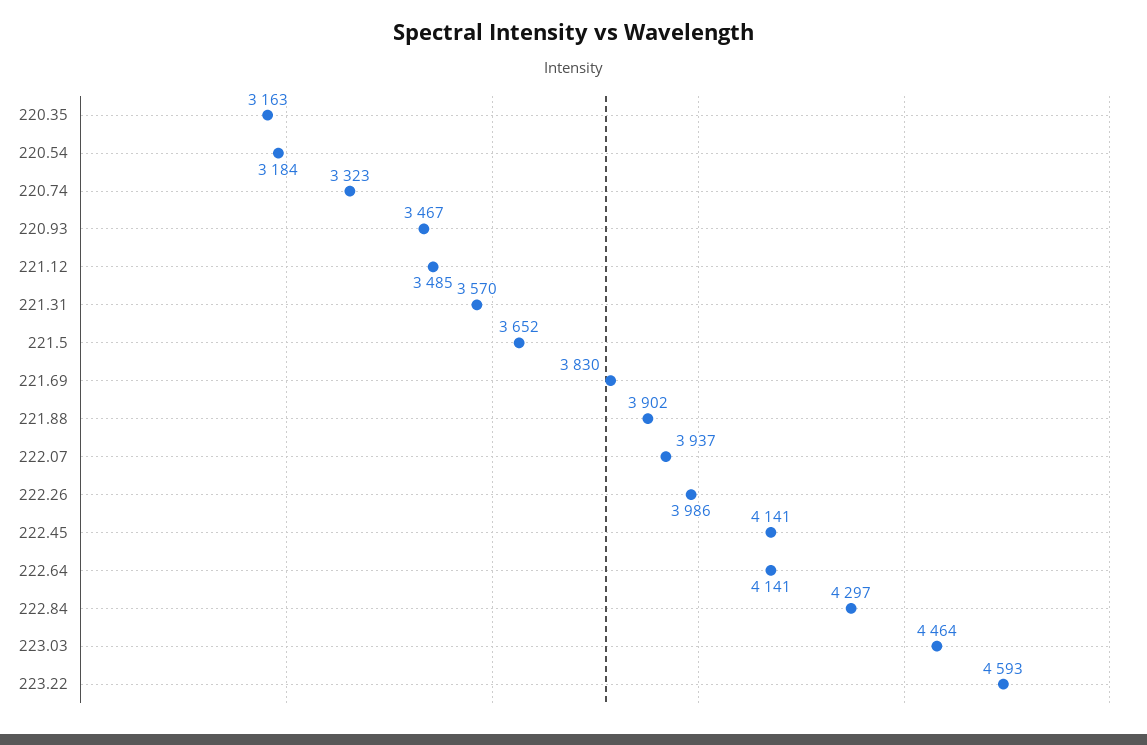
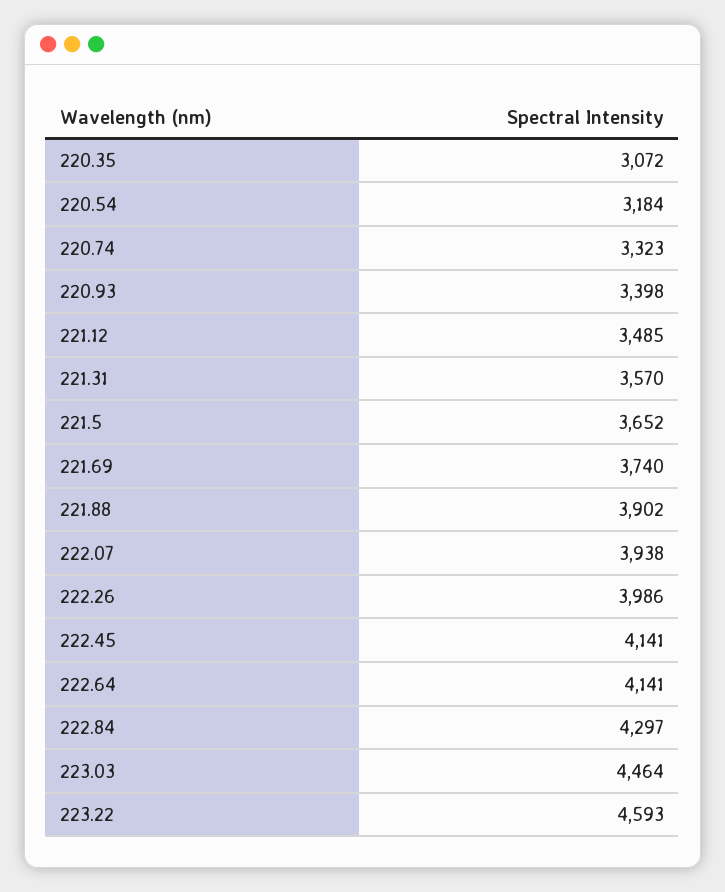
  {
-   "220.35": 3163,
+   "220.35": 3072,
    "220.54": 3184,
    "220.74": 3323,
-   "220.93": 3467,
+   "220.93": 3398,
    "221.12": 3485,
    "221.31": 3570,
    "221.5": 3652,
-   "221.69": 3830,
+   "221.69": 3740,
    "221.88": 3902,
-   "222.07": 3937,
+   "222.07": 3938,
    "222.26": 3986,
    "222.45": 4141,
    "222.64": 4141,
    "222.84": 4297,
    "223.03": 4464,
    "223.22": 4593
  }

